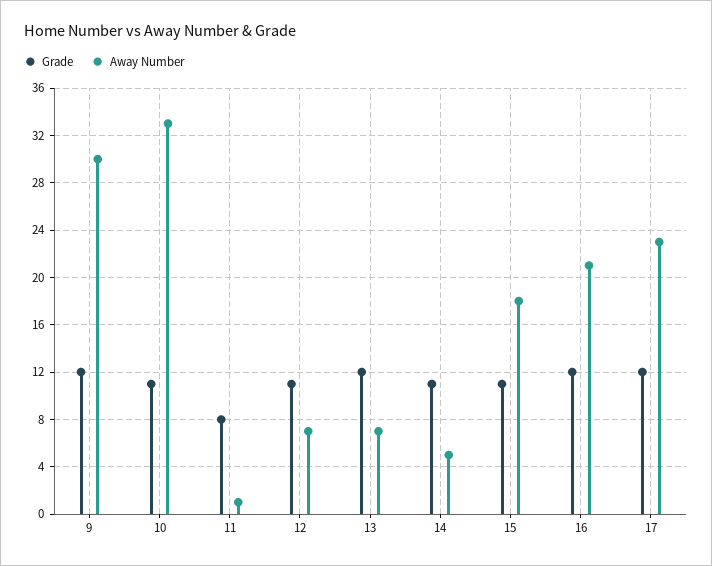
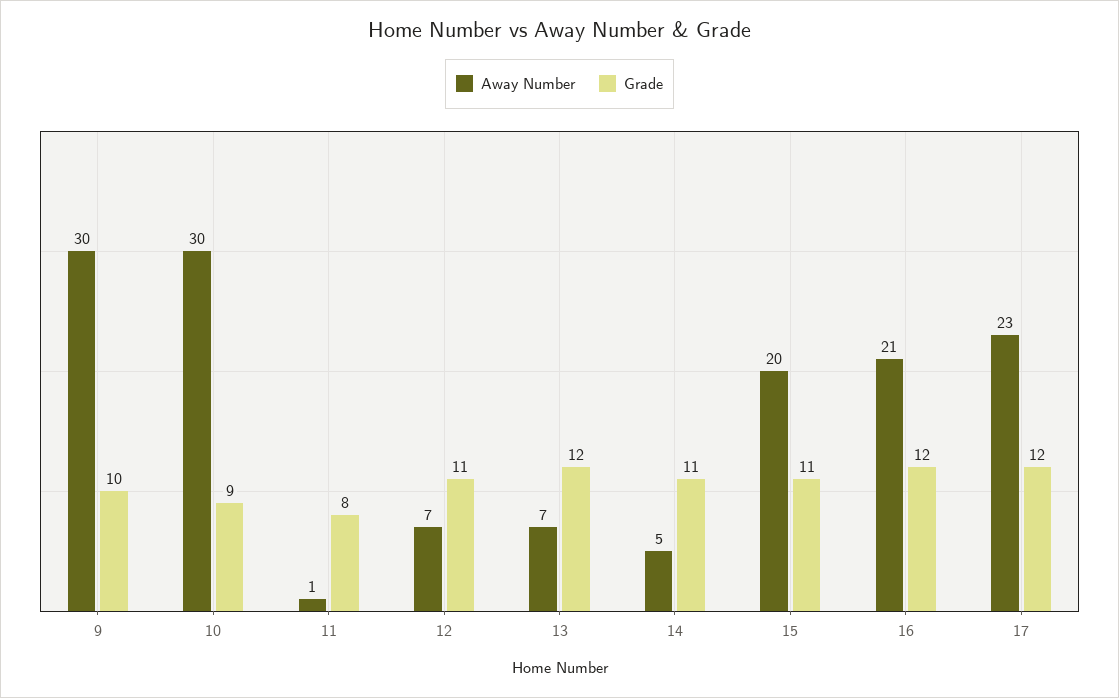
  {
    "Grade": {
-     "9": 12,
+     "9": 10,
-     "10": 11,
+     "10": 9,
      "11": 8,
      "12": 11,
      "13": 12,
      "14": 11,
      "15": 11,
      "16": 12,
      "17": 12
    },
    "Away Number": {
      "9": 30,
-     "10": 33,
+     "10": 30,
      "11": 1,
      "12": 7,
      "13": 7,
      "14": 5,
-     "15": 18,
+     "15": 20,
      "16": 21,
      "17": 23
    }
  }

